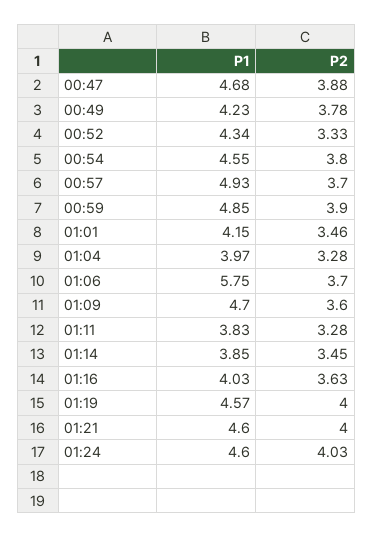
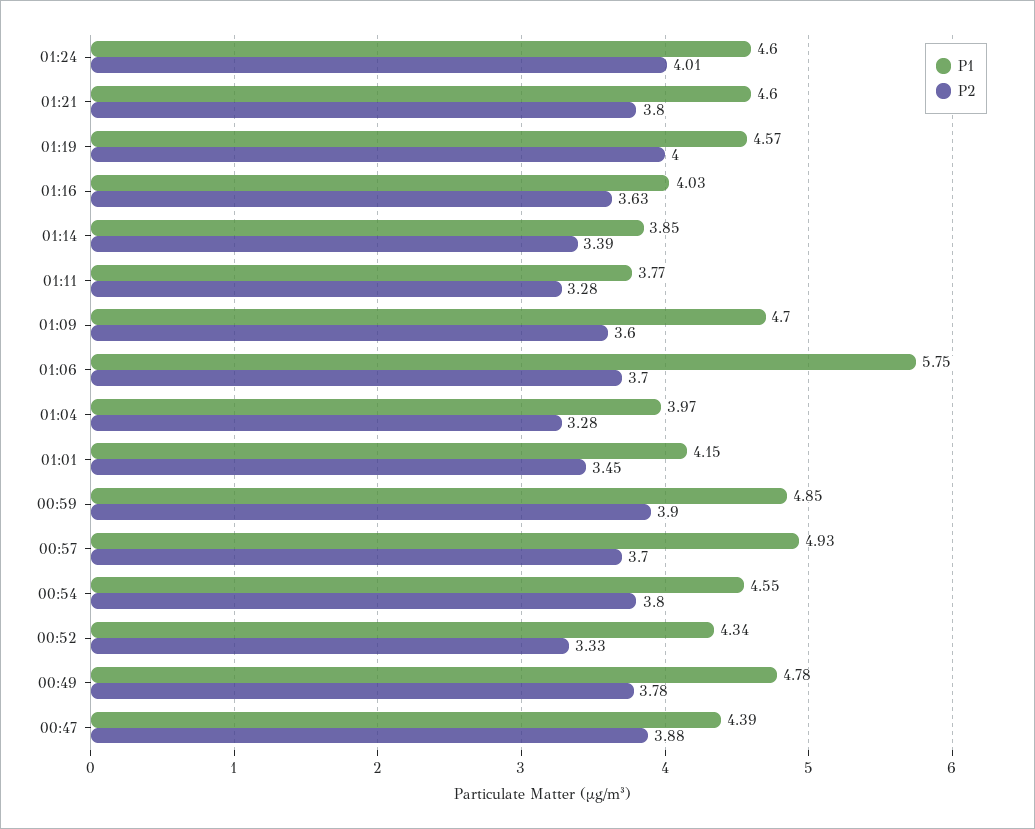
  {
    "P1": {
-     "00:47": 4.68,
+     "00:47": 4.39,
-     "00:49": 4.23,
+     "00:49": 4.78,
      "00:52": 4.34,
      "00:54": 4.55,
      "00:57": 4.93,
      "00:59": 4.85,
      "01:01": 4.15,
      "01:04": 3.97,
      "01:06": 5.75,
      "01:09": 4.7,
-     "01:11": 3.83,
+     "01:11": 3.77,
      "01:14": 3.85,
      "01:16": 4.03,
      "01:19": 4.57,
      "01:21": 4.6,
      "01:24": 4.6
    },
    "P2": {
      "00:47": 3.88,
      "00:49": 3.78,
      "00:52": 3.33,
      "00:54": 3.8,
      "00:57": 3.7,
      "00:59": 3.9,
-     "01:01": 3.46,
+     "01:01": 3.45,
      "01:04": 3.28,
      "01:06": 3.7,
      "01:09": 3.6,
      "01:11": 3.28,
-     "01:14": 3.45,
+     "01:14": 3.39,
      "01:16": 3.63,
      "01:19": 4,
-     "01:21": 4,
+     "01:21": 3.8,
-     "01:24": 4.03
+     "01:24": 4.01
    }
  }

